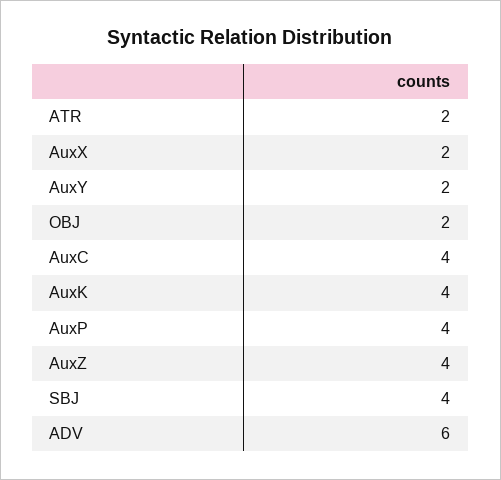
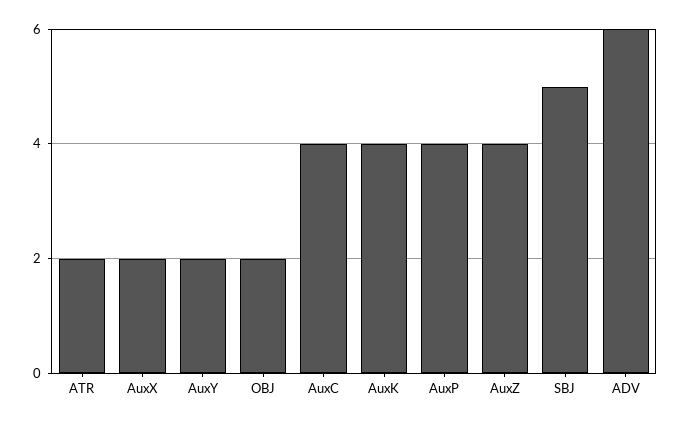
  {
    "ATR": 2,
    "AuxX": 2,
    "AuxY": 2,
    "OBJ": 2,
    "AuxC": 4,
    "AuxK": 4,
    "AuxP": 4,
    "AuxZ": 4,
-   "SBJ": 4,
+   "SBJ": 5,
    "ADV": 6
  }

